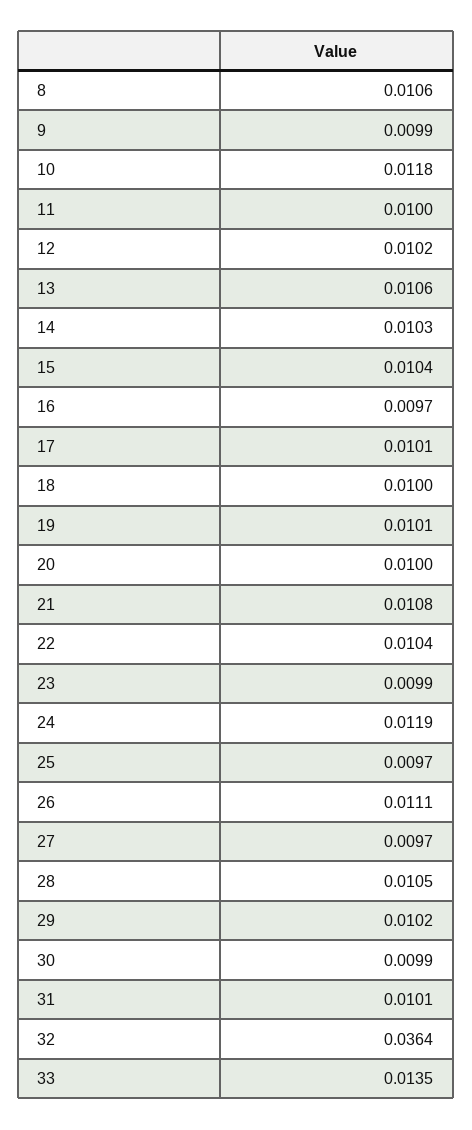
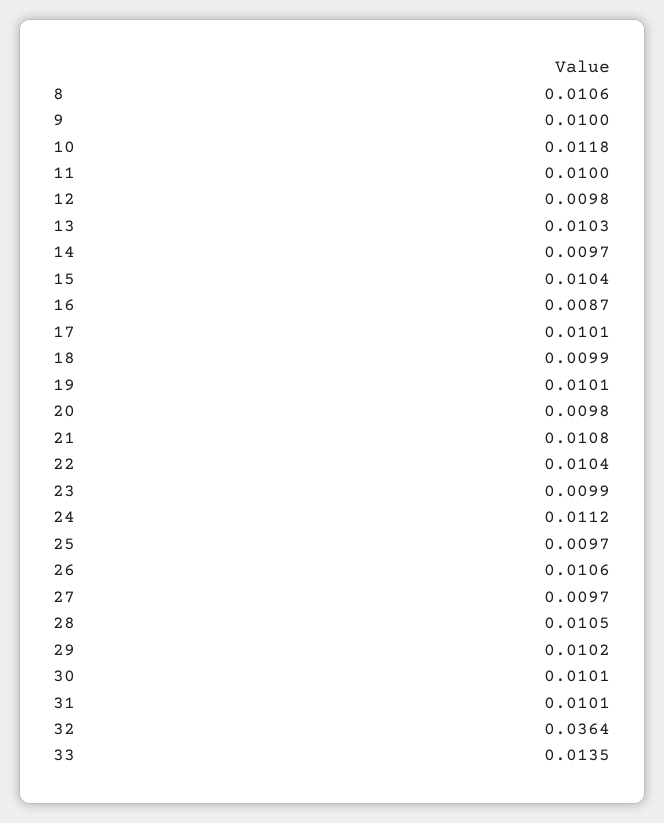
  {
    "8": 0.0106,
-   "9": 0.0099,
+   "9": 0.01,
    "10": 0.0118,
    "11": 0.01,
-   "12": 0.0102,
+   "12": 0.0098,
-   "13": 0.0106,
+   "13": 0.0103,
-   "14": 0.0103,
+   "14": 0.0097,
    "15": 0.0104,
-   "16": 0.0097,
+   "16": 0.0087,
    "17": 0.0101,
-   "18": 0.01,
+   "18": 0.0099,
    "19": 0.0101,
-   "20": 0.01,
+   "20": 0.0098,
    "21": 0.0108,
    "22": 0.0104,
    "23": 0.0099,
-   "24": 0.0119,
+   "24": 0.0112,
    "25": 0.0097,
-   "26": 0.0111,
+   "26": 0.0106,
    "27": 0.0097,
    "28": 0.0105,
    "29": 0.0102,
-   "30": 0.0099,
+   "30": 0.0101,
    "31": 0.0101,
    "32": 0.0364,
    "33": 0.0135
  }

